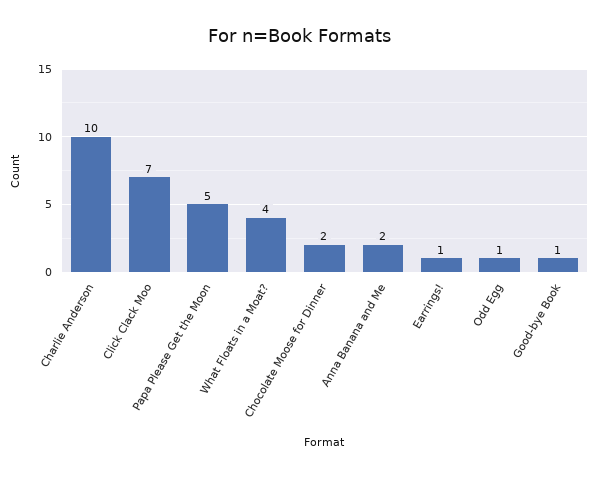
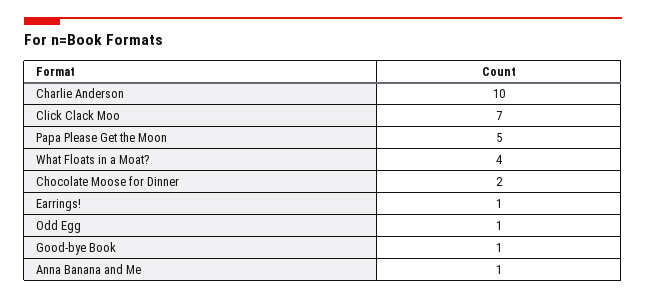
  {
    "Charlie Anderson": 10,
    "Click Clack Moo": 7,
    "Papa Please Get the Moon": 5,
    "What Floats in a Moat?": 4,
    "Chocolate Moose for Dinner": 2,
-   "Anna Banana and Me": 2,
+   "Anna Banana and Me": 1,
    "Earrings!": 1,
    "Odd Egg": 1,
    "Good-bye Book": 1
  }

